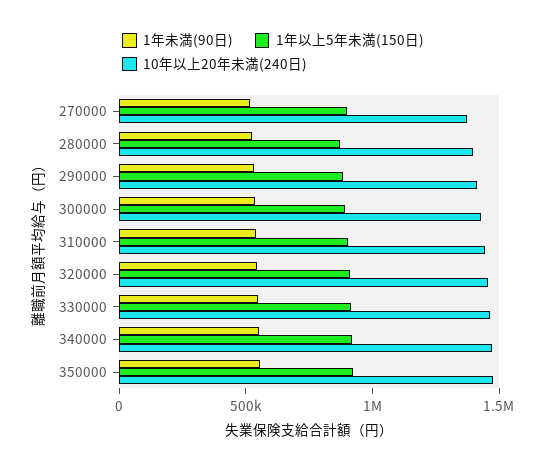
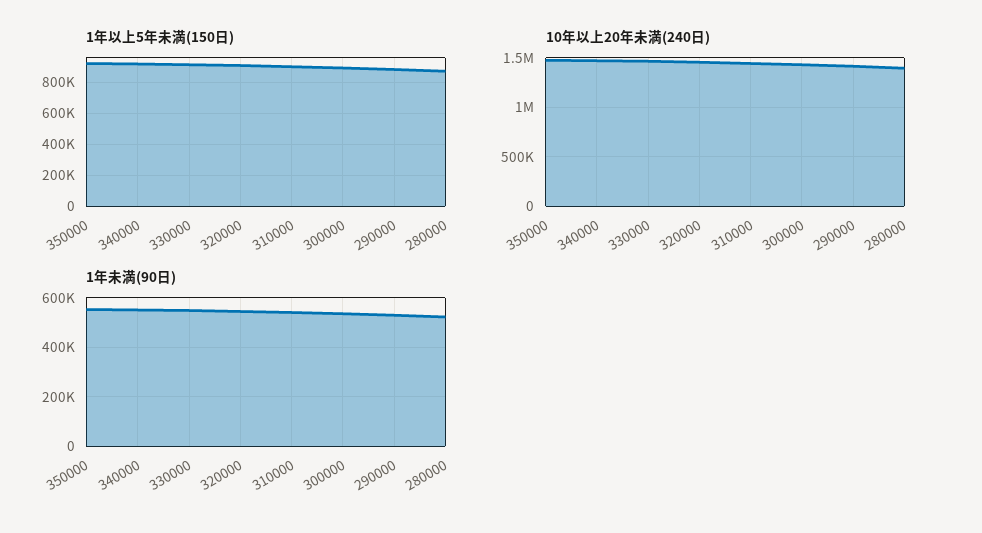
  {
    "1年未満(90日)": {
-     "270000": 500000,
      "280000": 525000,
      "290000": 525000,
      "300000": 525000,
      "310000": 550000,
      "320000": 550000,
      "330000": 550000,
      "340000": 550000,
      "350000": 550000
    },
    "1年以上5年未満(150日)": {
-     "270000": 900000,
      "280000": 850000,
      "290000": 900000,
      "300000": 900000,
      "310000": 900000,
      "320000": 900000,
      "330000": 900000,
      "340000": 900000,
      "350000": 900000
    },
    "10年以上20年未満(240日)": {
-     "270000": 1400000,
      "280000": 1400000,
      "290000": 1400000,
      "300000": 1400000,
      "310000": 1400000,
      "320000": 1500000,
      "330000": 1500000,
      "340000": 1500000,
      "350000": 1500000
    }
  }

